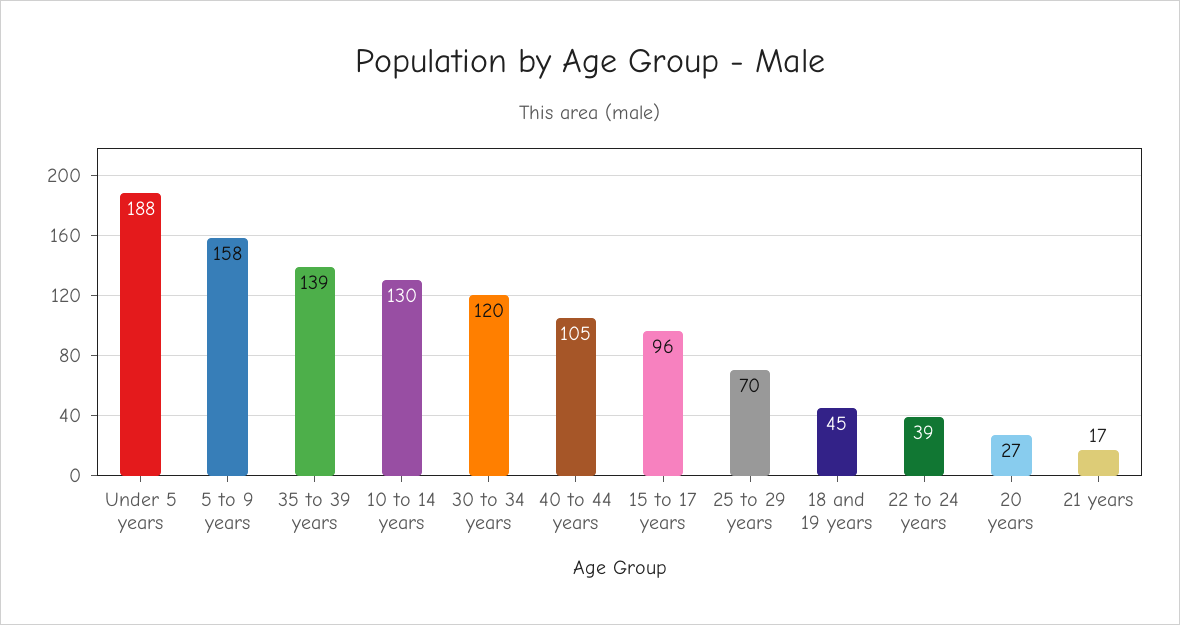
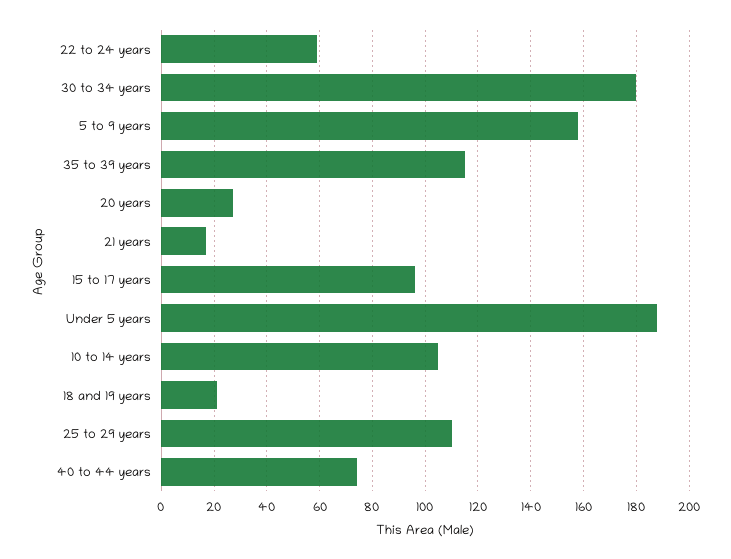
  {
    "Under 5 years": 188,
    "5 to 9 years": 158,
-   "35 to 39 years": 139,
+   "35 to 39 years": 115,
-   "10 to 14 years": 130,
+   "10 to 14 years": 105,
-   "30 to 34 years": 120,
+   "30 to 34 years": 180,
-   "40 to 44 years": 105,
+   "40 to 44 years": 75,
    "15 to 17 years": 96,
-   "25 to 29 years": 70,
+   "25 to 29 years": 110,
-   "18 and 19 years": 45,
+   "18 and 19 years": 20,
-   "22 to 24 years": 39,
+   "22 to 24 years": 60,
    "20 years": 27,
    "21 years": 17
  }

